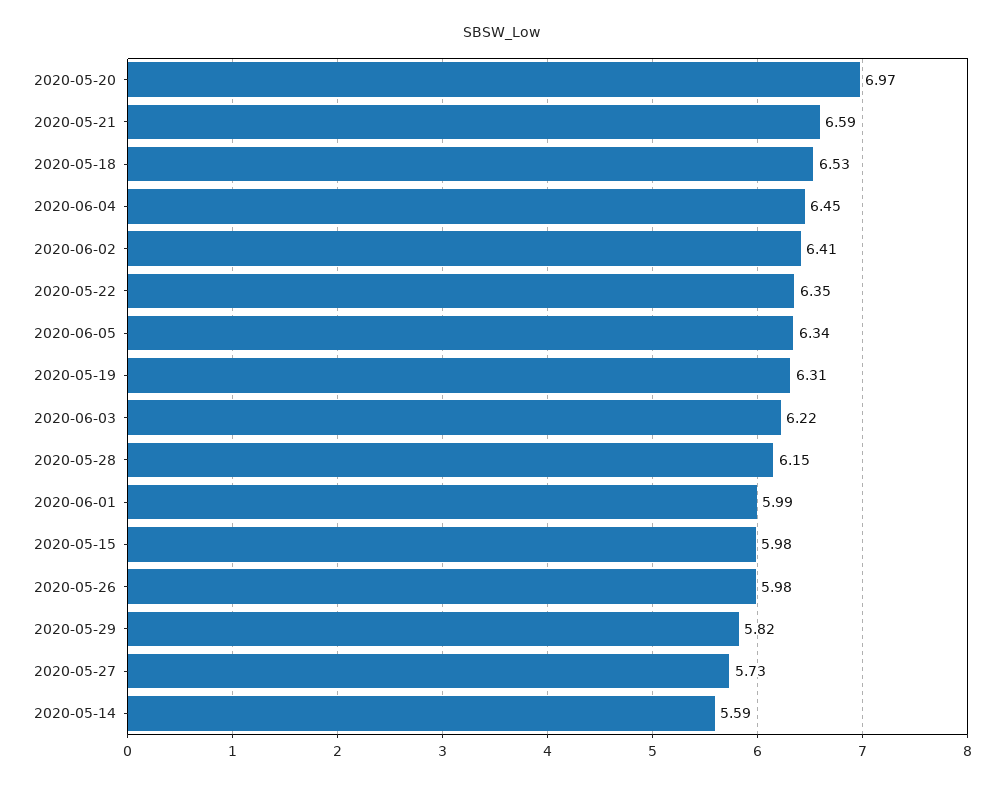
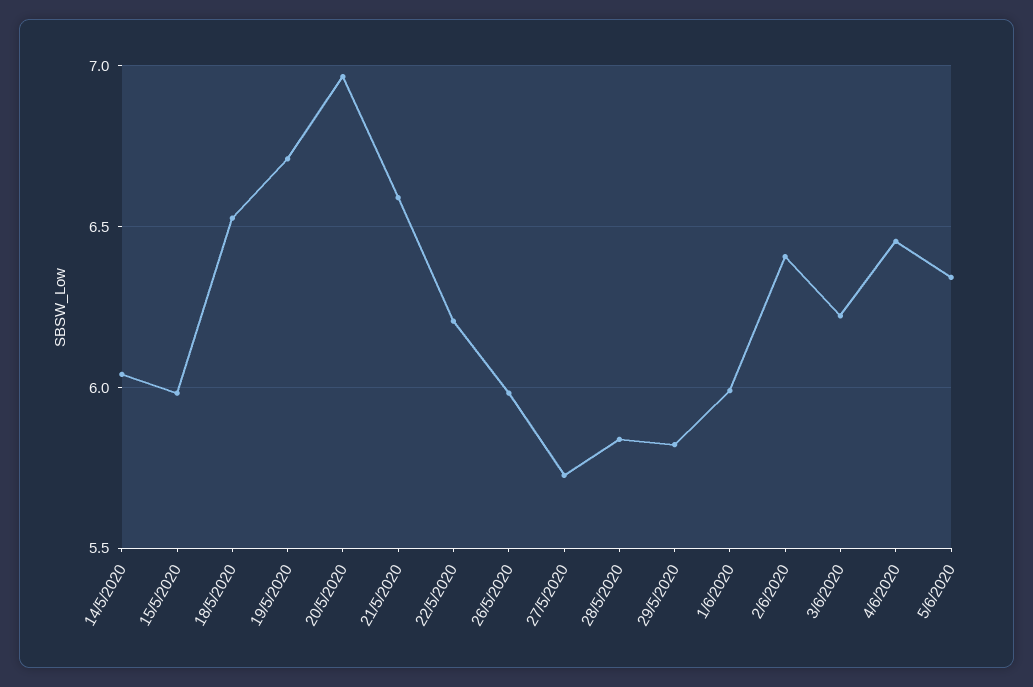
  {
    "2020-05-20": 6.97,
    "2020-05-21": 6.59,
    "2020-05-18": 6.53,
    "2020-06-04": 6.45,
    "2020-06-02": 6.41,
-   "2020-05-22": 6.35,
+   "2020-05-22": 6.2,
    "2020-06-05": 6.34,
-   "2020-05-19": 6.31,
+   "2020-05-19": 6.7,
    "2020-06-03": 6.22,
-   "2020-05-28": 6.15,
+   "2020-05-28": 5.85,
    "2020-06-01": 5.99,
    "2020-05-15": 5.98,
    "2020-05-26": 5.98,
    "2020-05-29": 5.82,
    "2020-05-27": 5.73,
-   "2020-05-14": 5.59
+   "2020-05-14": 6.05
  }

